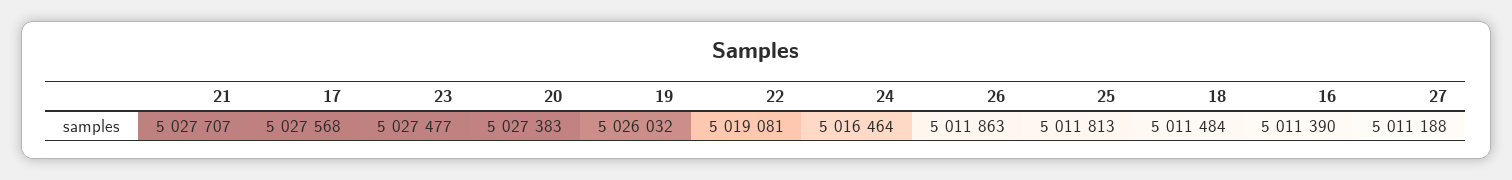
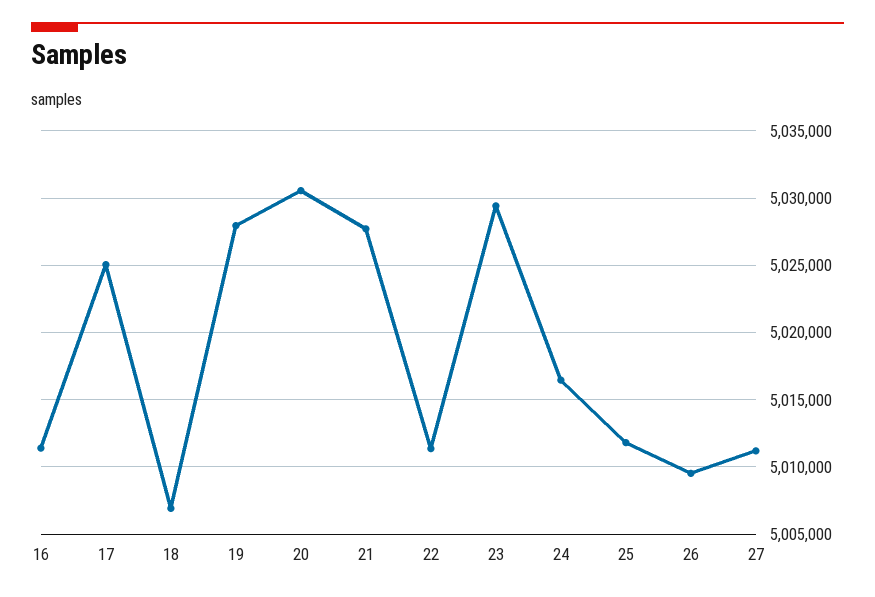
  {
    "21": 5027707,
-   "17": 5027568,
+   "17": 5025000,
-   "23": 5027477,
+   "23": 5029500,
-   "20": 5027383,
+   "20": 5030500,
-   "19": 5026032,
+   "19": 5028000,
-   "22": 5019081,
+   "22": 5011500,
    "24": 5016464,
-   "26": 5011863,
+   "26": 5009500,
    "25": 5011813,
-   "18": 5011484,
+   "18": 5007000,
    "16": 5011390,
    "27": 5011188
  }

